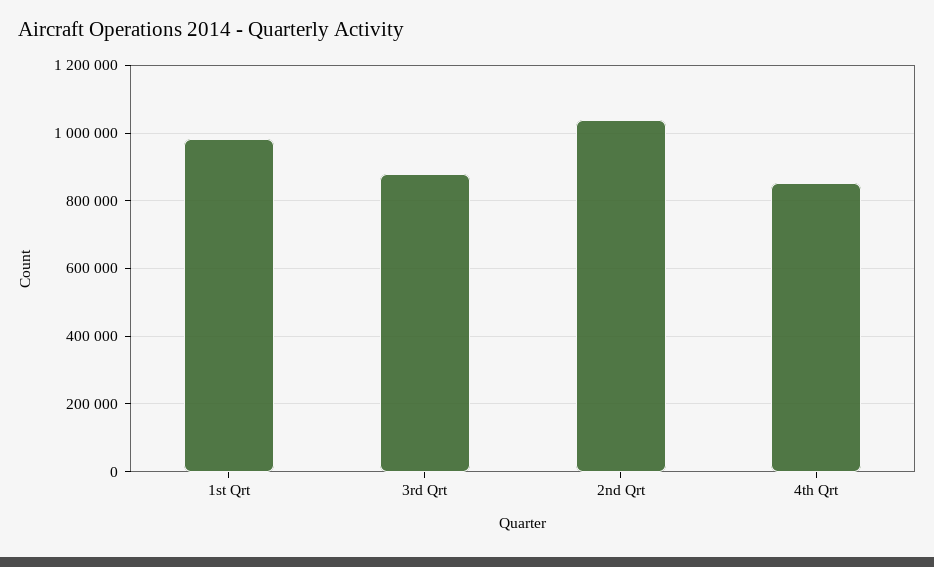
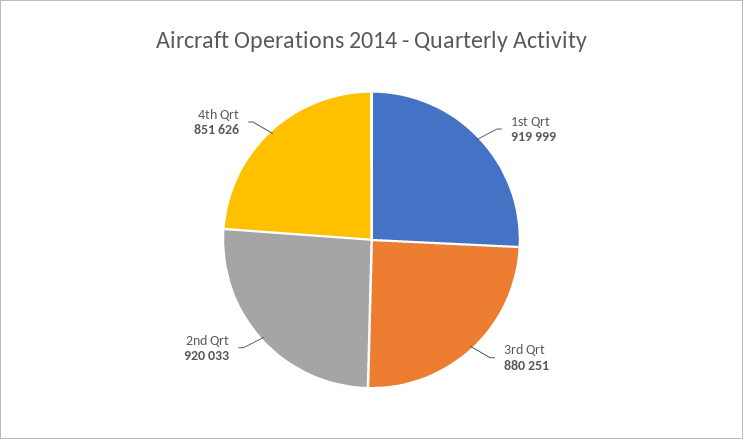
  {
-   "1st Qrt": 980000,
+   "1st Qrt": 919999,
    "3rd Qrt": 880251,
-   "2nd Qrt": 1040000,
+   "2nd Qrt": 920033,
    "4th Qrt": 851626
  }

